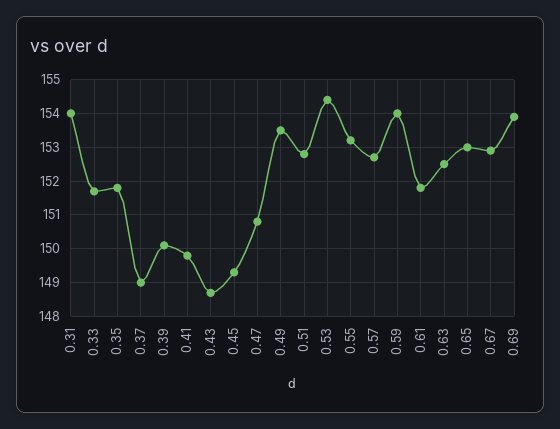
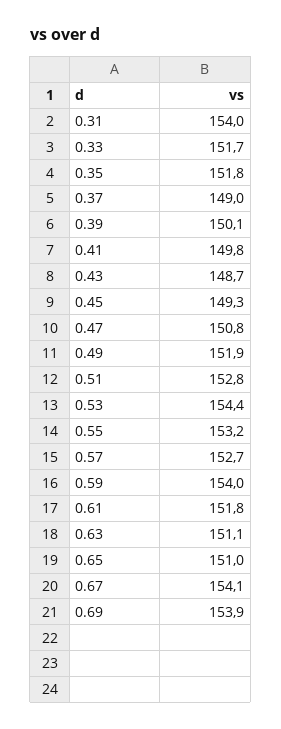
  {
    "0.31": 154,
    "0.33": 151.7,
    "0.35": 151.8,
    "0.37": 149,
    "0.39": 150.1,
    "0.41": 149.8,
    "0.43": 148.7,
    "0.45": 149.3,
    "0.47": 150.8,
-   "0.49": 153.5,
+   "0.49": 151.9,
    "0.51": 152.8,
    "0.53": 154.4,
    "0.55": 153.2,
    "0.57": 152.7,
    "0.59": 154,
    "0.61": 151.8,
-   "0.63": 152.5,
+   "0.63": 151.1,
-   "0.65": 153,
+   "0.65": 151,
-   "0.67": 153,
+   "0.67": 154.1,
    "0.69": 153.9
  }

